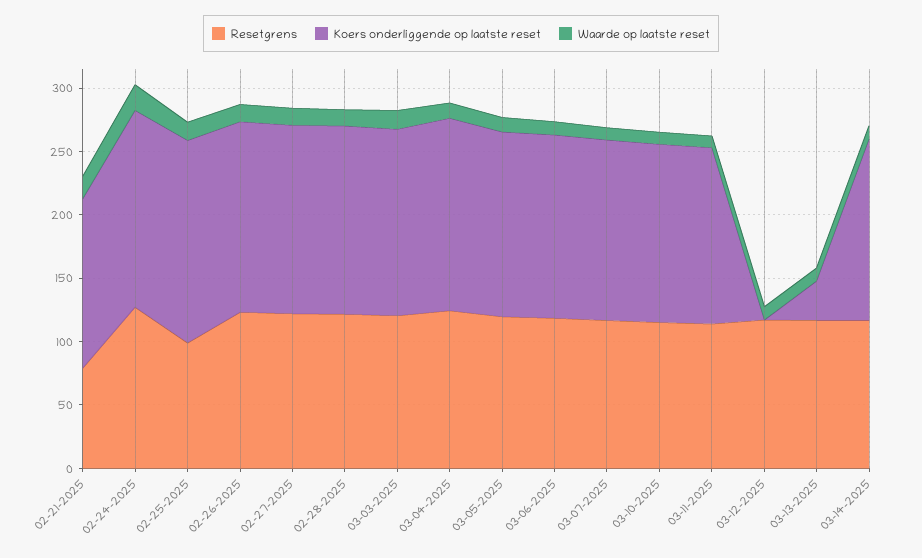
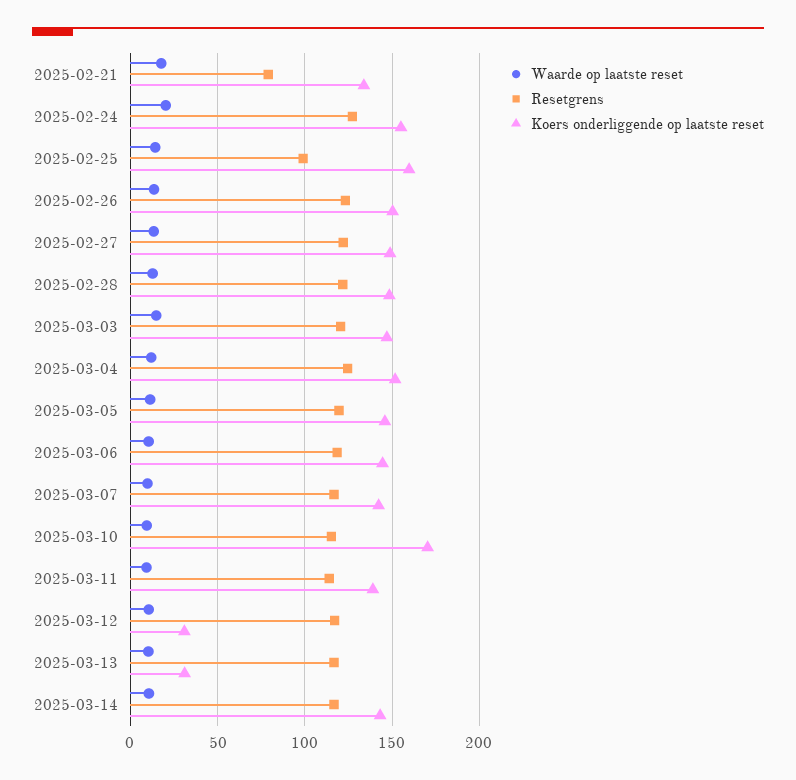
  {
    "Resetgrens": {
      "02-21-2025": 80,
      "02-24-2025": 125,
      "02-25-2025": 100,
      "02-26-2025": 125,
      "02-27-2025": 120,
      "02-28-2025": 120,
      "03-03-2025": 120,
      "03-04-2025": 125,
      "03-05-2025": 120,
      "03-06-2025": 120,
      "03-07-2025": 115,
      "03-10-2025": 115,
      "03-11-2025": 115,
      "03-12-2025": 115,
      "03-13-2025": 115,
      "03-14-2025": 115
    },
    "Koers onderliggende op laatste reset": {
      "02-21-2025": 135,
      "02-24-2025": 155,
      "02-25-2025": 160,
      "02-26-2025": 150,
      "02-27-2025": 150,
      "02-28-2025": 150,
      "03-03-2025": 145,
      "03-04-2025": 150,
      "03-05-2025": 145,
      "03-06-2025": 145,
      "03-07-2025": 140,
-     "03-10-2025": 140,
+     "03-10-2025": 170,
      "03-11-2025": 140,
-     "03-12-2025": 0,
+     "03-12-2025": 30,
      "03-13-2025": 30,
      "03-14-2025": 145
    },
    "Waarde op laatste reset": {
      "02-21-2025": 20,
      "02-24-2025": 20,
      "02-25-2025": 15,
      "02-26-2025": 15,
      "02-27-2025": 15,
      "02-28-2025": 15,
      "03-03-2025": 15,
      "03-04-2025": 10,
      "03-05-2025": 10,
      "03-06-2025": 10,
      "03-07-2025": 10,
      "03-10-2025": 10,
      "03-11-2025": 10,
      "03-12-2025": 10,
      "03-13-2025": 10,
      "03-14-2025": 10
    }
  }

